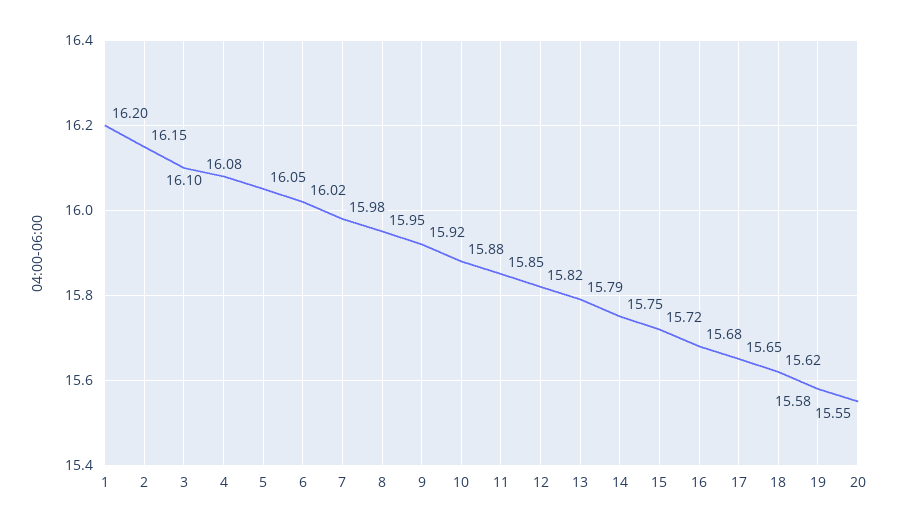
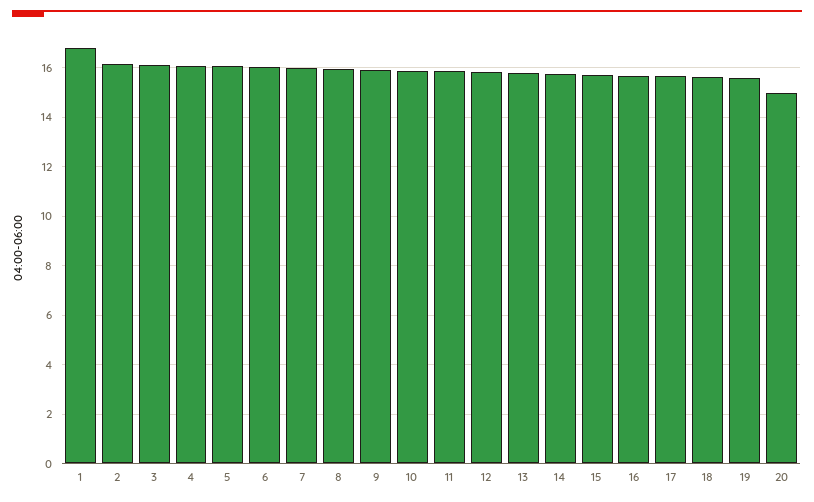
  {
-   "1": 16.2,
+   "1": 16.75,
    "2": 16.15,
    "3": 16.1,
    "4": 16.08,
    "5": 16.05,
    "6": 16.02,
    "7": 15.98,
    "8": 15.95,
    "9": 15.92,
    "10": 15.88,
    "11": 15.85,
    "12": 15.82,
    "13": 15.79,
    "14": 15.75,
    "15": 15.72,
    "16": 15.68,
    "17": 15.65,
    "18": 15.62,
    "19": 15.58,
-   "20": 15.55
+   "20": 15
  }

